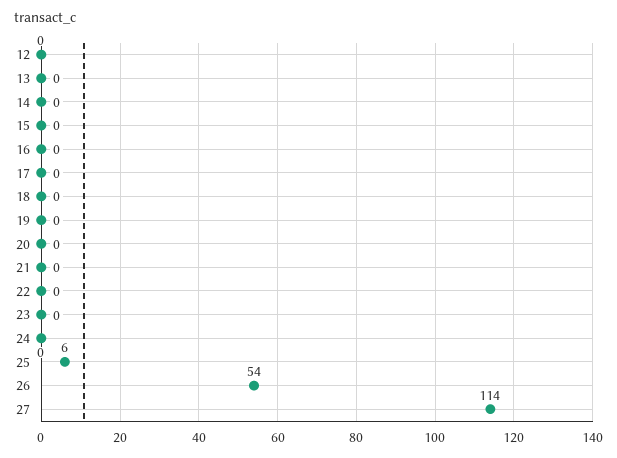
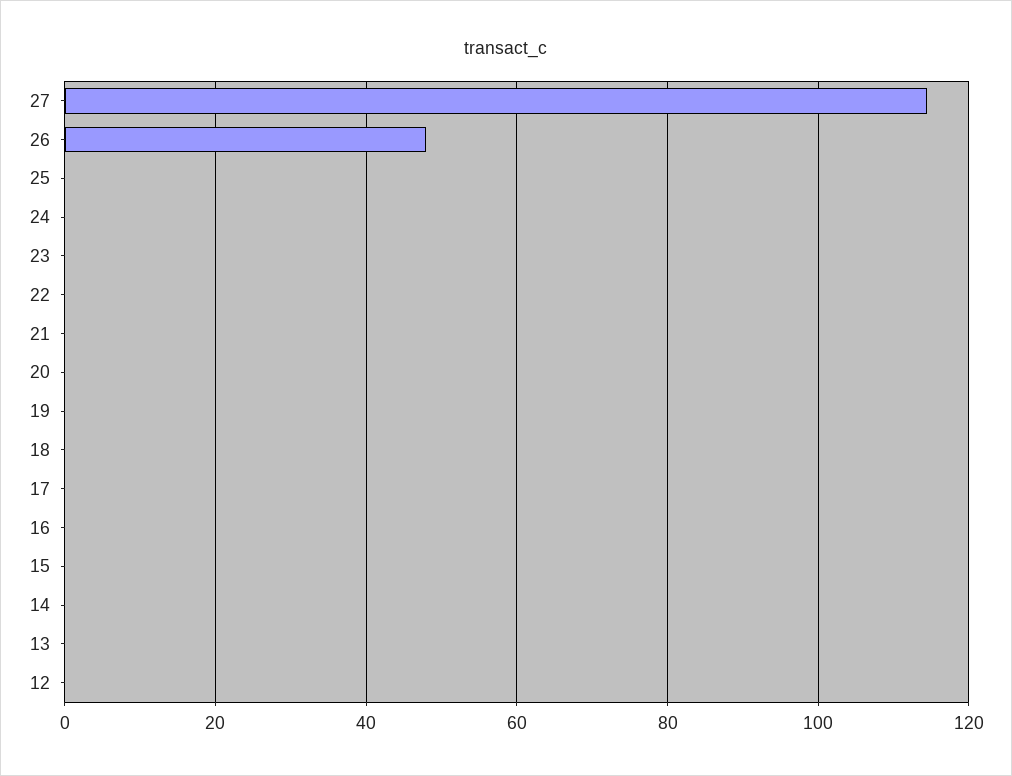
  {
    "12": 0,
    "13": 0,
    "14": 0,
    "15": 0,
    "16": 0,
    "17": 0,
    "18": 0,
    "19": 0,
    "20": 0,
    "21": 0,
    "22": 0,
    "23": 0,
    "24": 0,
-   "25": 6,
+   "25": 0,
-   "26": 54,
+   "26": 48,
    "27": 114
  }

